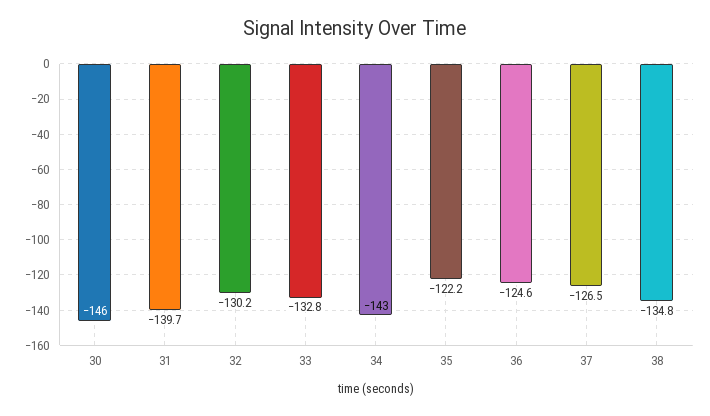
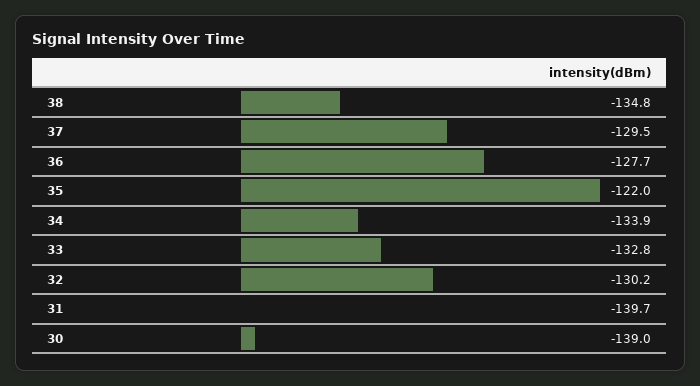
  {
-   "30": -146,
+   "30": -139,
    "31": -139.7,
    "32": -130.2,
    "33": -132.8,
-   "34": -143,
+   "34": -133.9,
-   "35": -122.2,
+   "35": -122,
-   "36": -124.6,
+   "36": -127.7,
-   "37": -126.5,
+   "37": -129.5,
    "38": -134.8
  }

